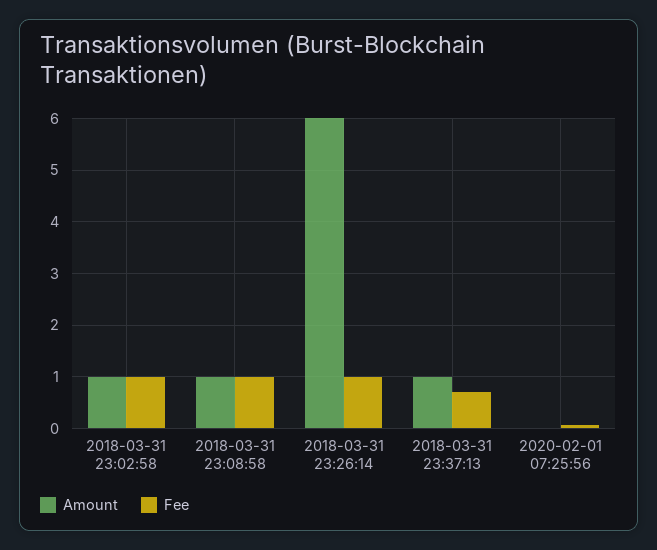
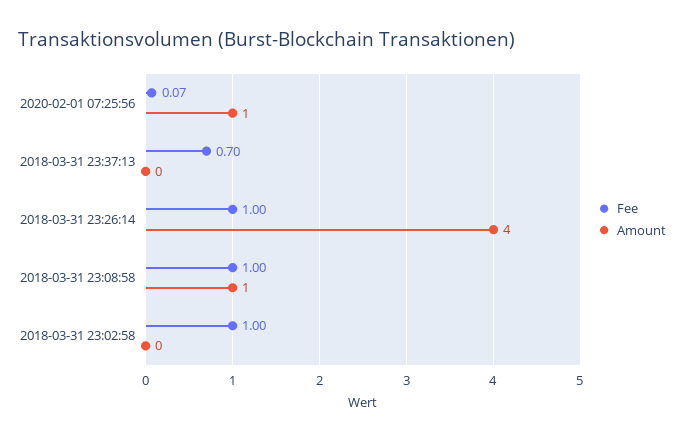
  {
    "Amount": {
-     "2018-03-31 23:02:58": 1,
+     "2018-03-31 23:02:58": 0,
      "2018-03-31 23:08:58": 1,
-     "2018-03-31 23:26:14": 6,
+     "2018-03-31 23:26:14": 4,
-     "2018-03-31 23:37:13": 1,
+     "2018-03-31 23:37:13": 0,
-     "2020-02-01 07:25:56": 0
+     "2020-02-01 07:25:56": 1
    },
    "Fee": {
      "2018-03-31 23:02:58": 1,
      "2018-03-31 23:08:58": 1,
      "2018-03-31 23:26:14": 1,
      "2018-03-31 23:37:13": 0.7,
      "2020-02-01 07:25:56": 0.07
    }
  }

